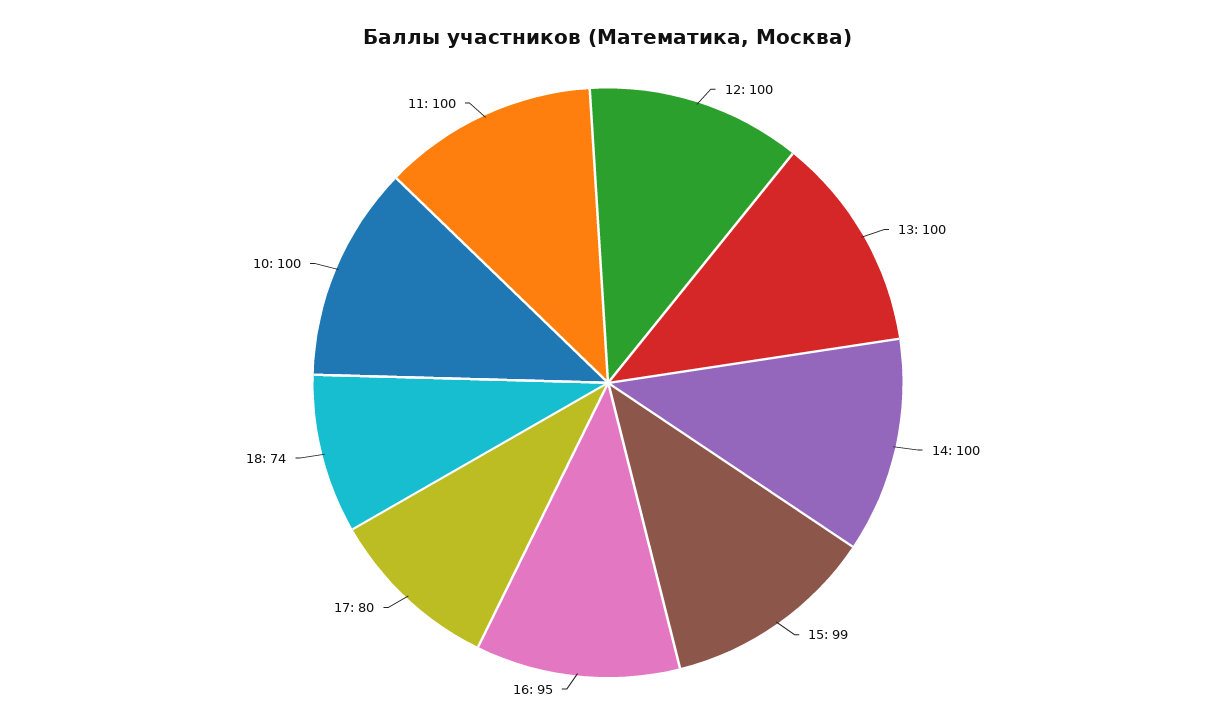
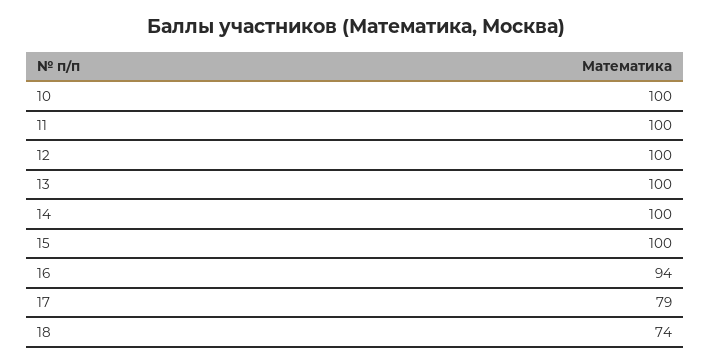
  {
    "12": 100,
    "13": 100,
    "14": 100,
-   "15": 99,
+   "15": 100,
-   "16": 95,
+   "16": 94,
-   "17": 80,
+   "17": 79,
    "18": 74,
    "10": 100,
    "11": 100
  }

